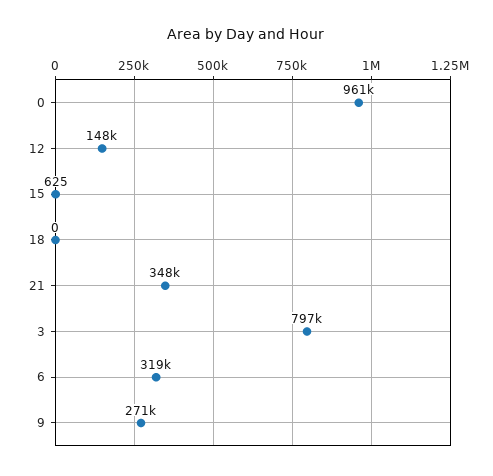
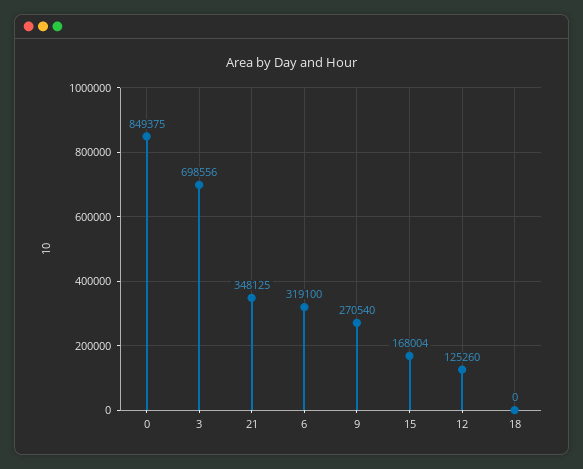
  {
-   "0": 961000,
+   "0": 849375,
-   "12": 148000,
+   "12": 125260,
-   "15": 625,
+   "15": 168004,
    "18": 0,
    "21": 348125,
-   "3": 797000,
+   "3": 698556,
    "6": 319100,
    "9": 270540
  }

